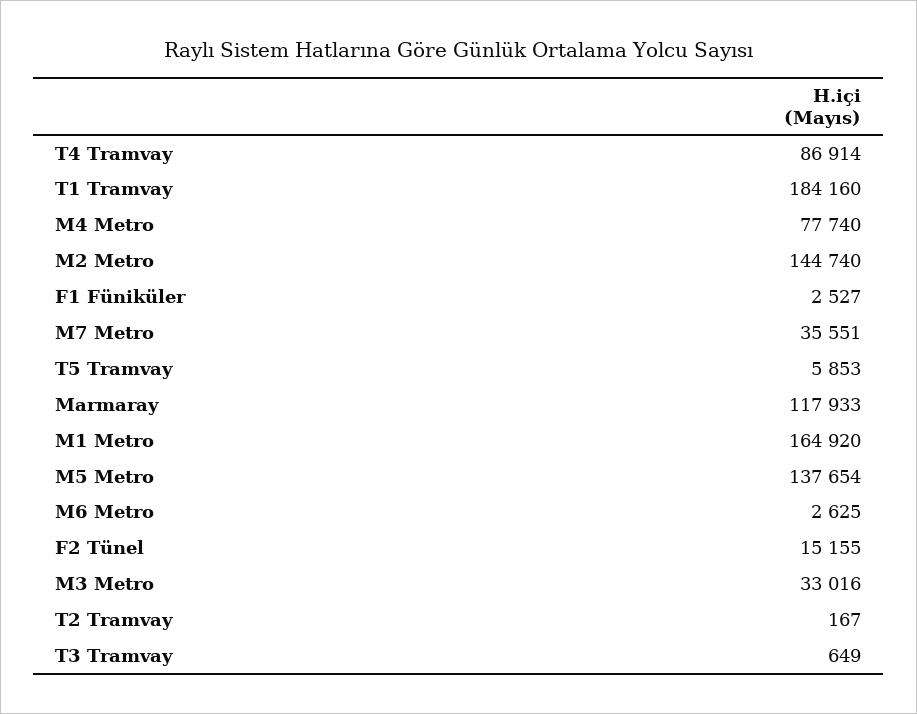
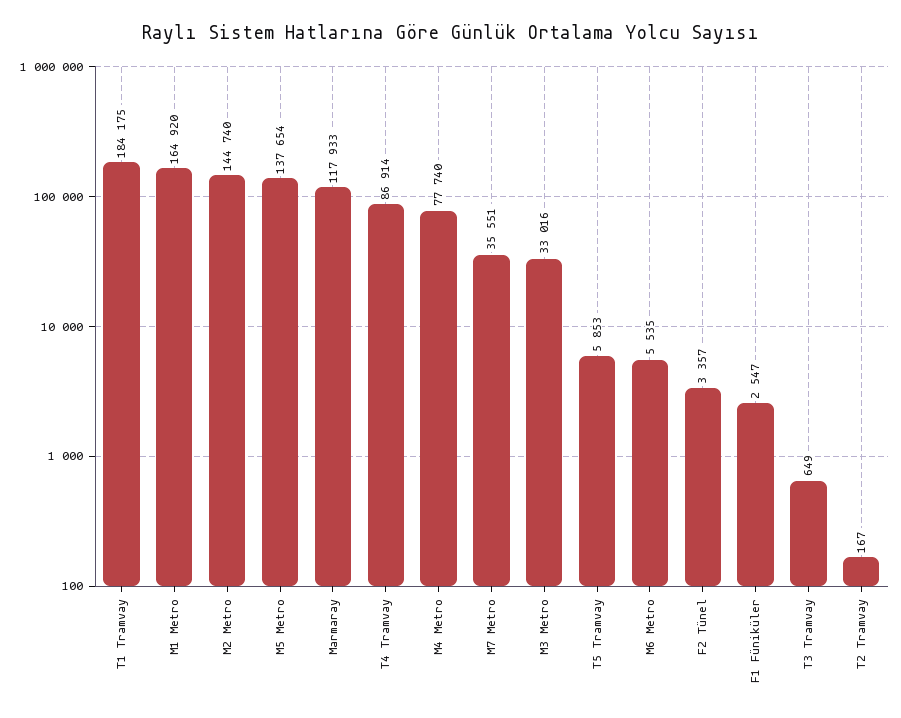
  {
    "T4 Tramvay": 86914,
-   "T1 Tramvay": 184160,
+   "T1 Tramvay": 184175,
    "M4 Metro": 77740,
    "M2 Metro": 144740,
-   "F1 Füniküler": 2527,
+   "F1 Füniküler": 2547,
    "M7 Metro": 35551,
    "T5 Tramvay": 5853,
    "Marmaray": 117933,
    "M1 Metro": 164920,
    "M5 Metro": 137654,
-   "M6 Metro": 2625,
+   "M6 Metro": 5535,
-   "F2 Tünel": 15155,
+   "F2 Tünel": 3357,
    "M3 Metro": 33016,
    "T2 Tramvay": 167,
    "T3 Tramvay": 649
  }

